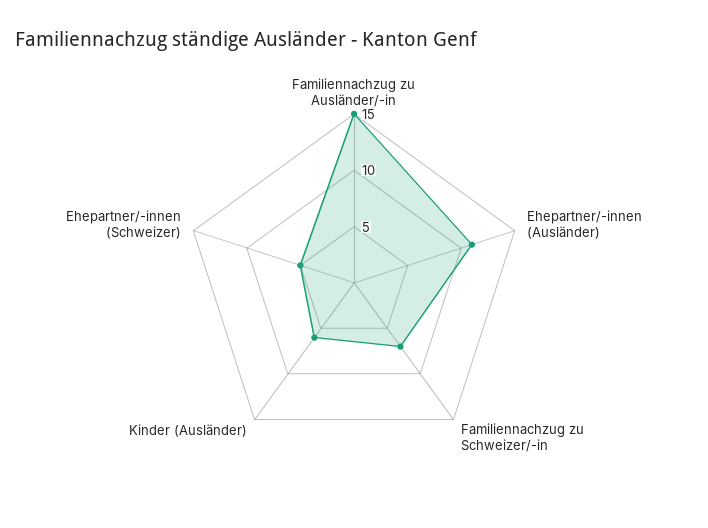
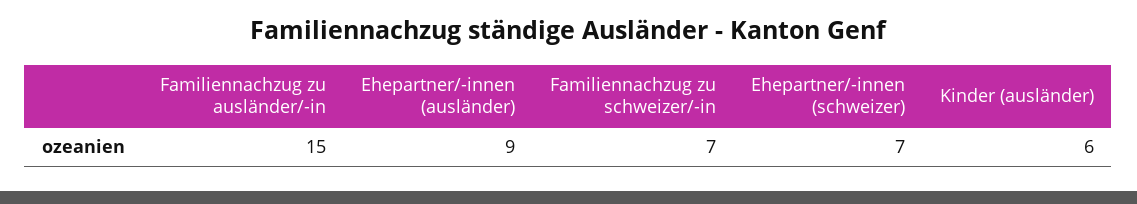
  {
    "Familiennachzug zu Ausländer/-in": 15,
-   "Ehepartner/-innen (Ausländer)": 11,
+   "Ehepartner/-innen (Ausländer)": 9,
    "Familiennachzug zu Schweizer/-in": 7,
    "Kinder (Ausländer)": 6,
-   "Ehepartner/-innen (Schweizer)": 5
+   "Ehepartner/-innen (Schweizer)": 7
  }

